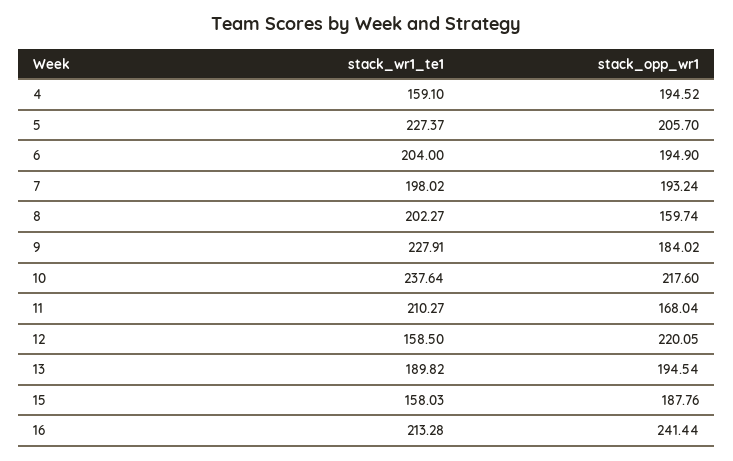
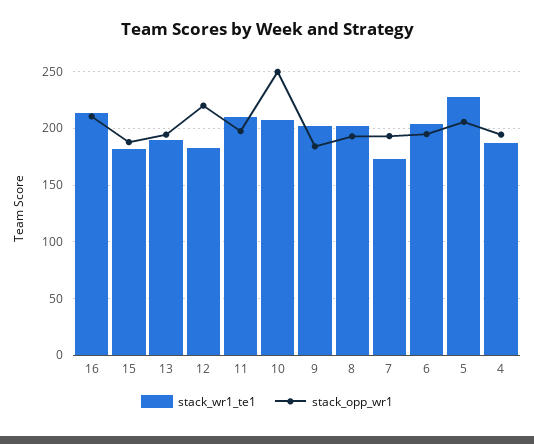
  {
    "stack_wr1_te1": {
-     "4": 159.1,
+     "4": 190,
      "5": 227.37,
      "6": 204,
-     "7": 198.02,
+     "7": 170,
      "8": 202.27,
-     "9": 227.91,
+     "9": 200,
-     "10": 237.64,
+     "10": 210,
      "11": 210.27,
-     "12": 158.5,
+     "12": 180,
      "13": 189.82,
-     "15": 158.03,
+     "15": 180,
      "16": 213.28
    },
    "stack_opp_wr1": {
      "4": 194.52,
      "5": 205.7,
      "6": 194.9,
      "7": 193.24,
-     "8": 159.74,
+     "8": 190,
      "9": 184.02,
-     "10": 217.6,
+     "10": 250,
-     "11": 168.04,
+     "11": 200,
      "12": 220.05,
      "13": 194.54,
      "15": 187.76,
-     "16": 241.44
+     "16": 210
    }
  }

